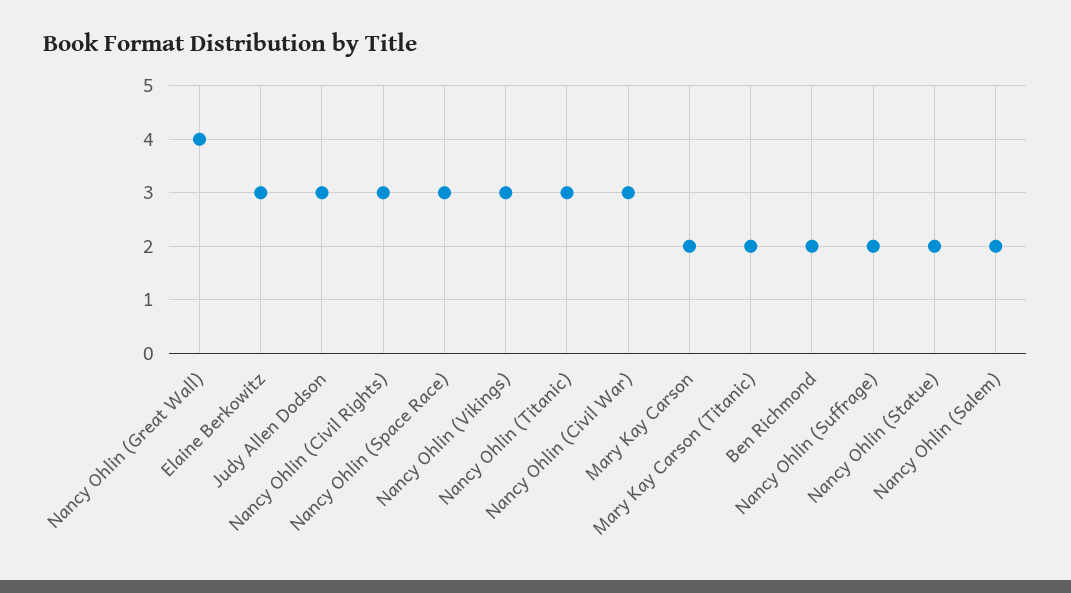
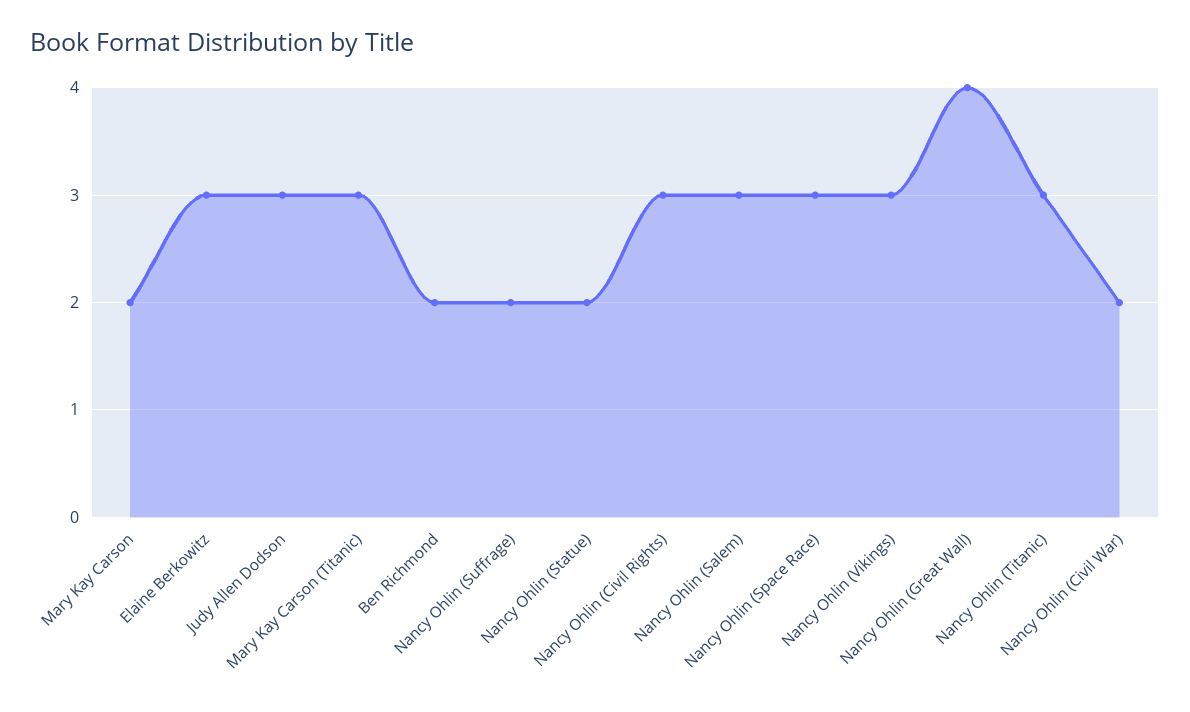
  {
    "Nancy Ohlin (Great Wall)": 4,
    "Elaine Berkowitz": 3,
    "Judy Allen Dodson": 3,
    "Nancy Ohlin (Civil Rights)": 3,
    "Nancy Ohlin (Space Race)": 3,
    "Nancy Ohlin (Vikings)": 3,
    "Nancy Ohlin (Titanic)": 3,
-   "Nancy Ohlin (Civil War)": 3,
+   "Nancy Ohlin (Civil War)": 2,
    "Mary Kay Carson": 2,
-   "Mary Kay Carson (Titanic)": 2,
+   "Mary Kay Carson (Titanic)": 3,
    "Ben Richmond": 2,
    "Nancy Ohlin (Suffrage)": 2,
    "Nancy Ohlin (Statue)": 2,
-   "Nancy Ohlin (Salem)": 2
+   "Nancy Ohlin (Salem)": 3
  }

